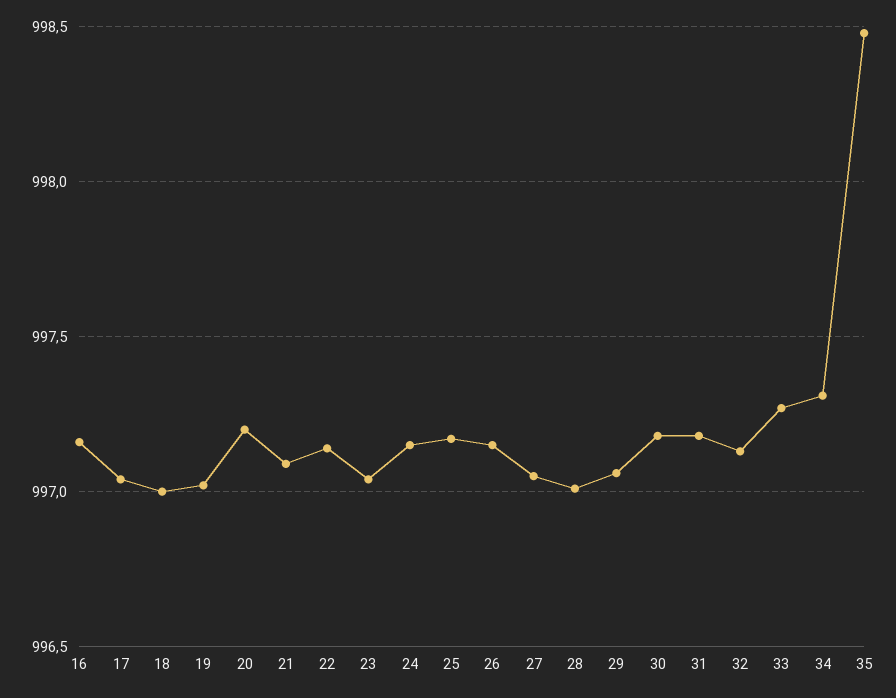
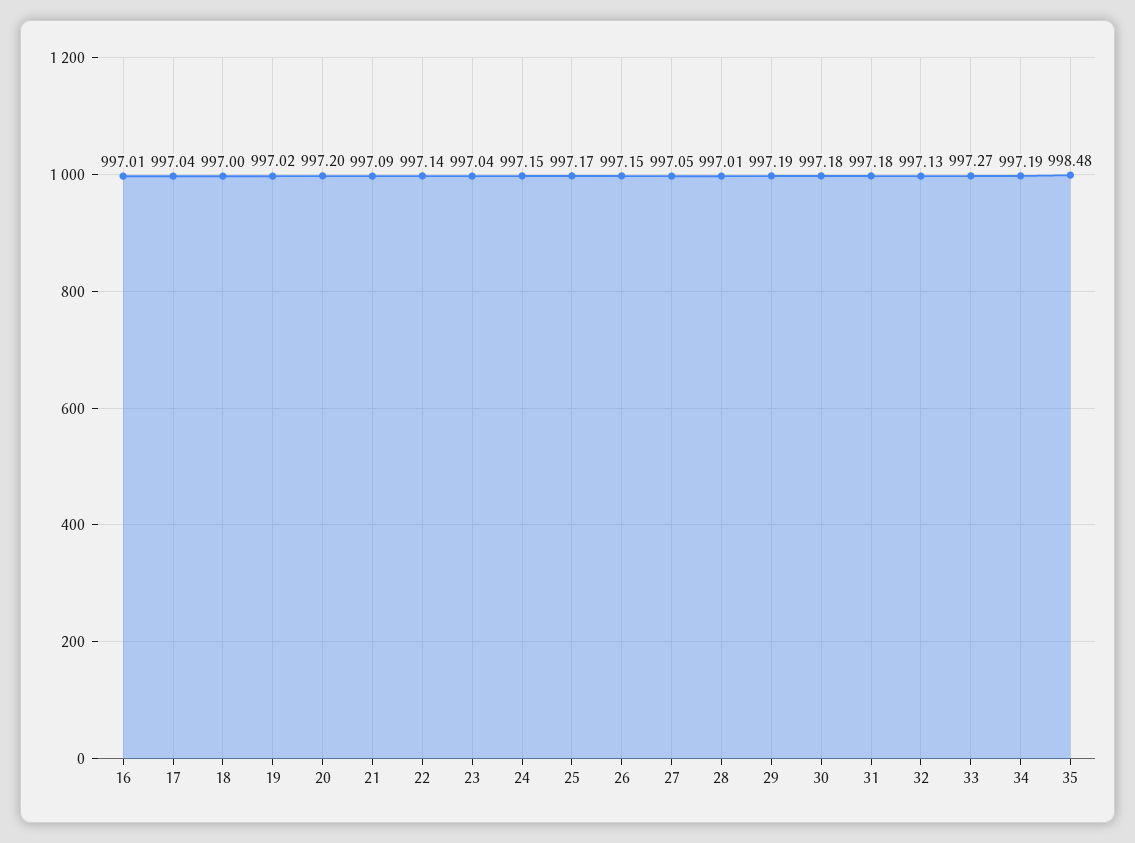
  {
-   "16": 997.15,
+   "16": 997.01,
    "17": 997.04,
    "18": 997,
    "19": 997.02,
    "20": 997.2,
    "21": 997.09,
    "22": 997.14,
    "23": 997.04,
    "24": 997.15,
    "25": 997.17,
    "26": 997.15,
    "27": 997.05,
    "28": 997.01,
-   "29": 997.05,
+   "29": 997.19,
    "30": 997.18,
    "31": 997.18,
    "32": 997.13,
    "33": 997.27,
-   "34": 997.3,
+   "34": 997.19,
    "35": 998.48
  }

